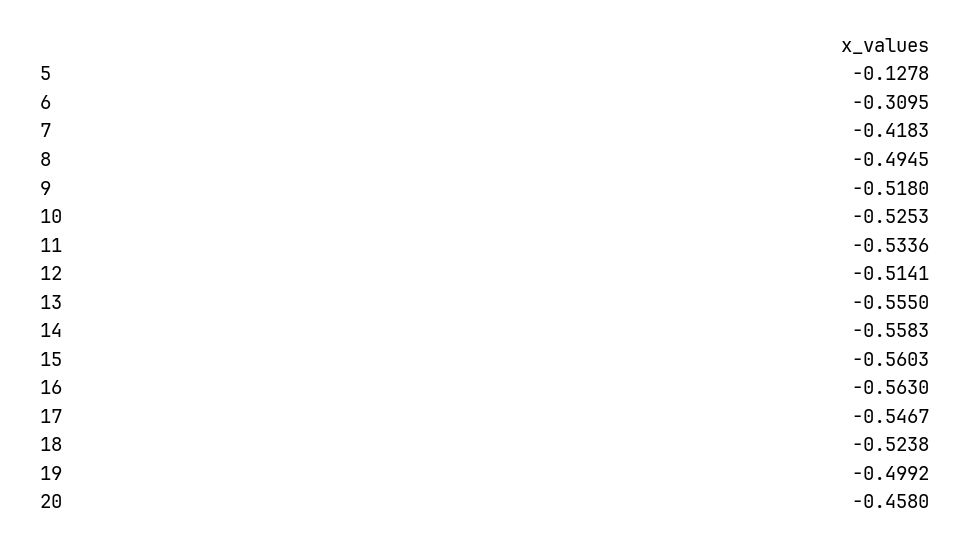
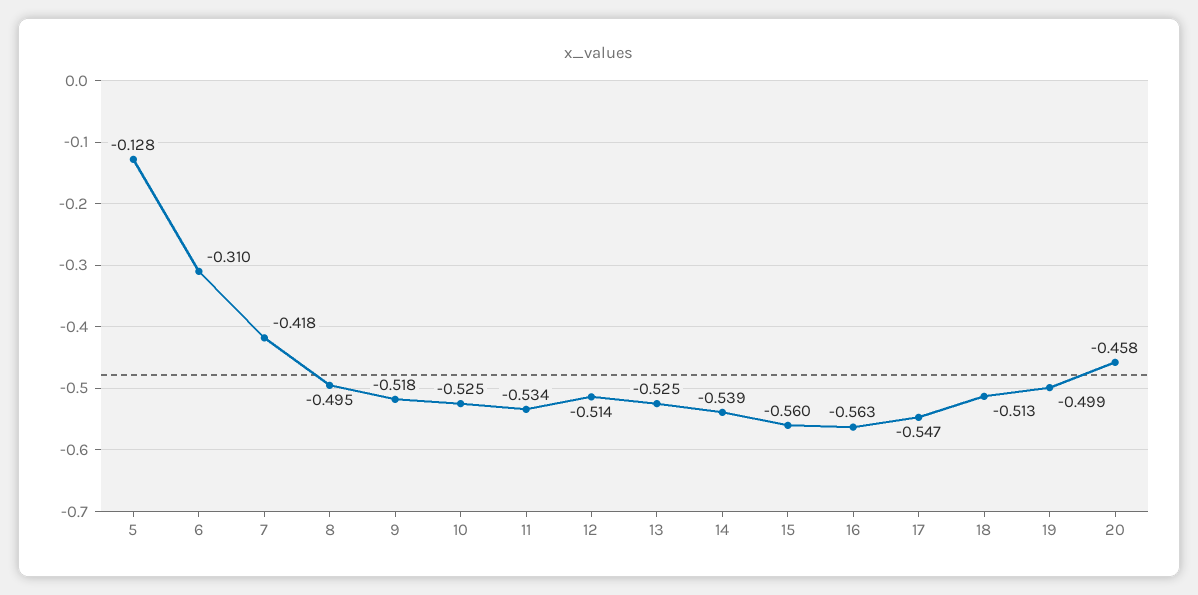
  {
    "5": -0.1278,
    "6": -0.3095,
    "7": -0.4183,
    "8": -0.4945,
    "9": -0.518,
    "10": -0.5253,
    "11": -0.5336,
    "12": -0.5141,
-   "13": -0.555,
+   "13": -0.525,
-   "14": -0.5583,
+   "14": -0.539,
    "15": -0.5603,
    "16": -0.563,
    "17": -0.5467,
-   "18": -0.5238,
+   "18": -0.513,
    "19": -0.4992,
    "20": -0.458
  }

